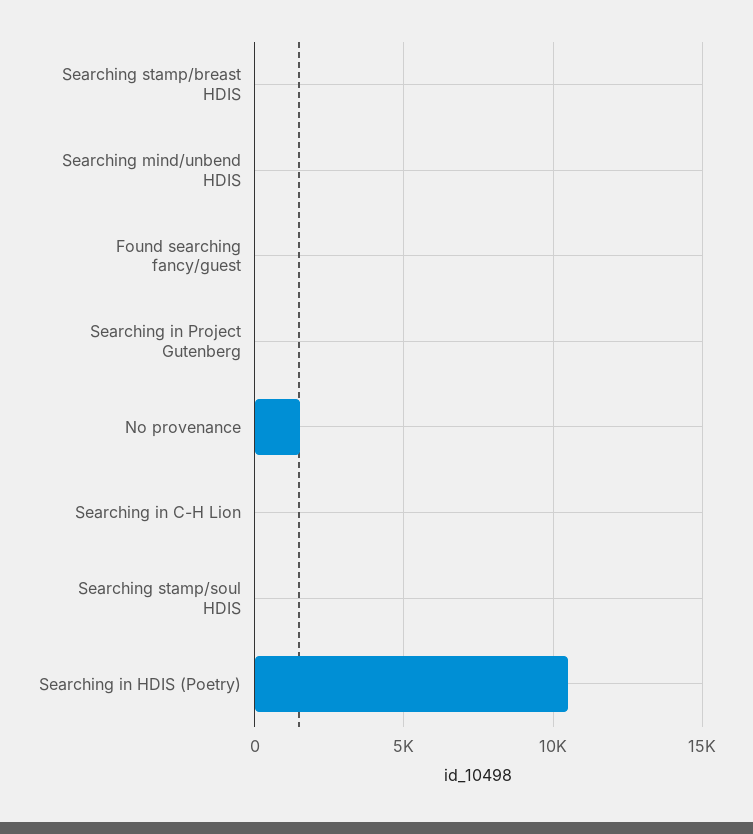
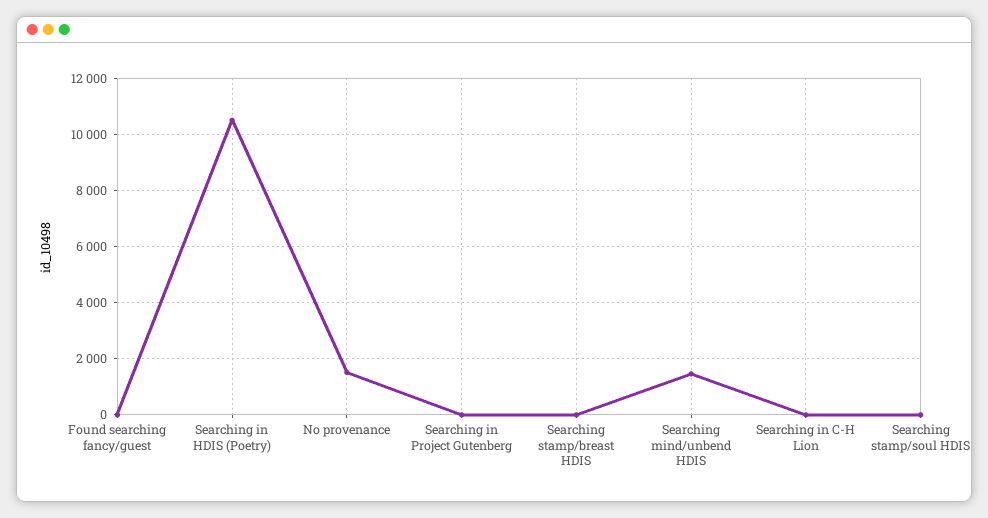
  {
    "Searching stamp/breast HDIS": 0,
-   "Searching mind/unbend HDIS": 0,
+   "Searching mind/unbend HDIS": 1500,
    "Found searching fancy/guest": 0,
    "Searching in Project Gutenberg": 0,
    "No provenance": 1500,
    "Searching in C-H Lion": 0,
    "Searching stamp/soul HDIS": 0,
    "Searching in HDIS (Poetry)": 10500
  }

